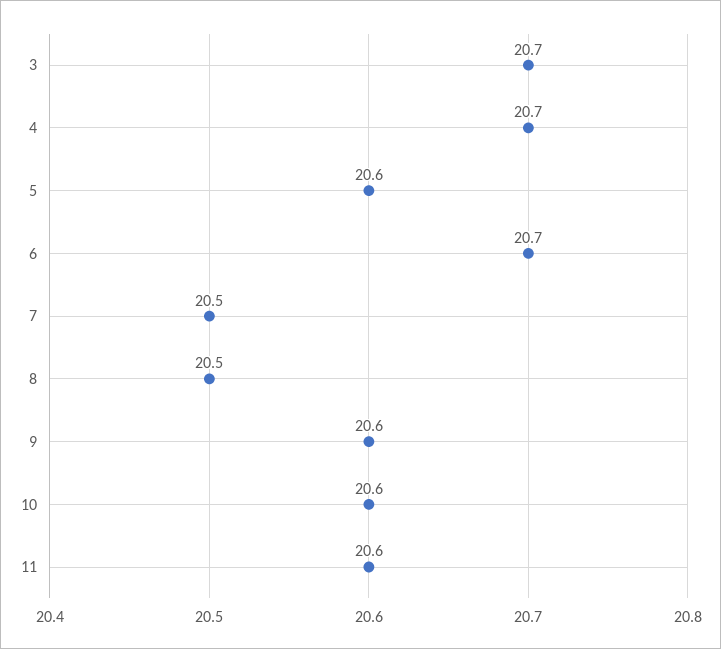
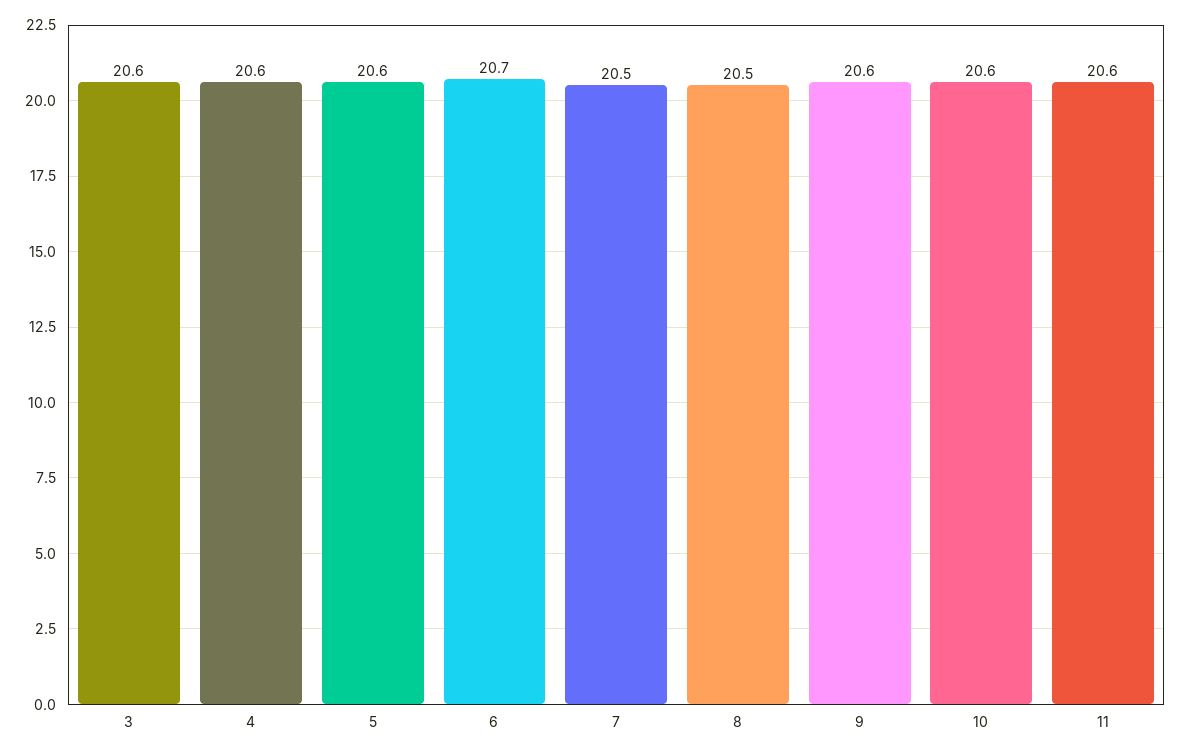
  {
-   "3": 20.7,
+   "3": 20.6,
-   "4": 20.7,
+   "4": 20.6,
    "5": 20.6,
    "6": 20.7,
    "7": 20.5,
    "8": 20.5,
    "9": 20.6,
    "10": 20.6,
    "11": 20.6
  }

